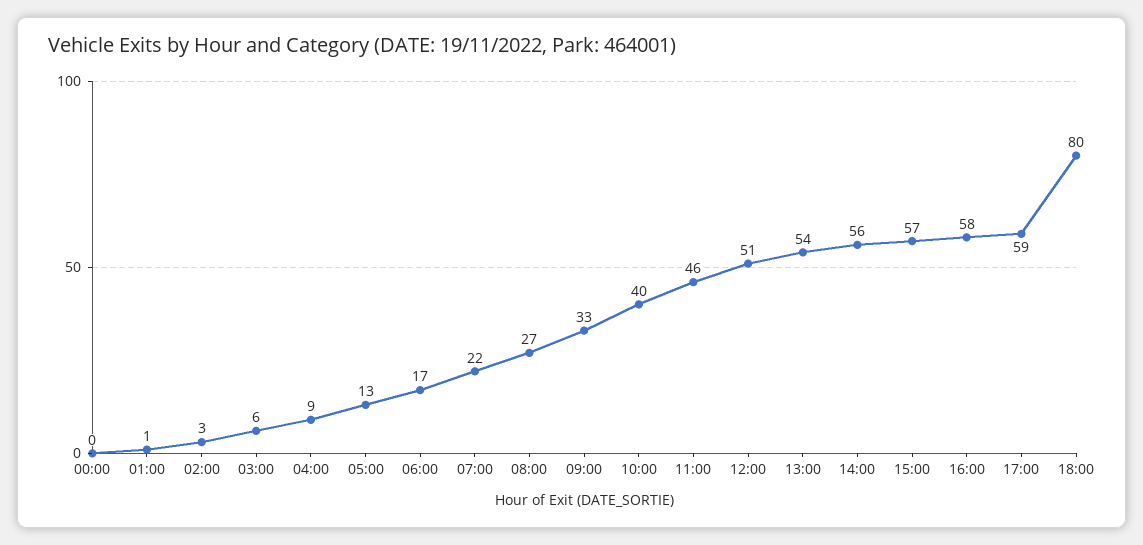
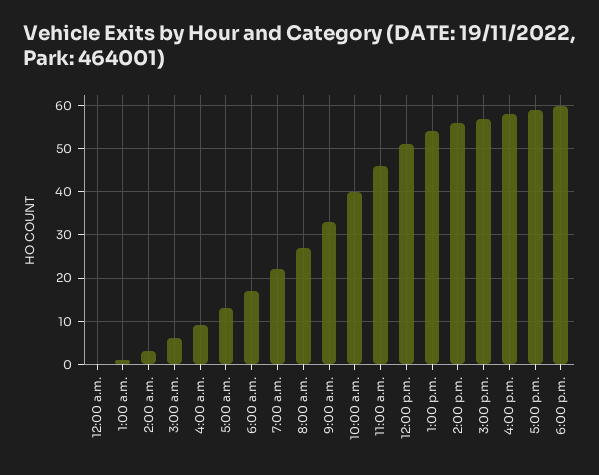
  {
    "00:00": 0,
    "01:00": 1,
    "02:00": 3,
    "03:00": 6,
    "04:00": 9,
    "05:00": 13,
    "06:00": 17,
    "07:00": 22,
    "08:00": 27,
    "09:00": 33,
    "10:00": 40,
    "11:00": 46,
    "12:00": 51,
    "13:00": 54,
    "14:00": 56,
    "15:00": 57,
    "16:00": 58,
    "17:00": 59,
-   "18:00": 80
+   "18:00": 60
  }

